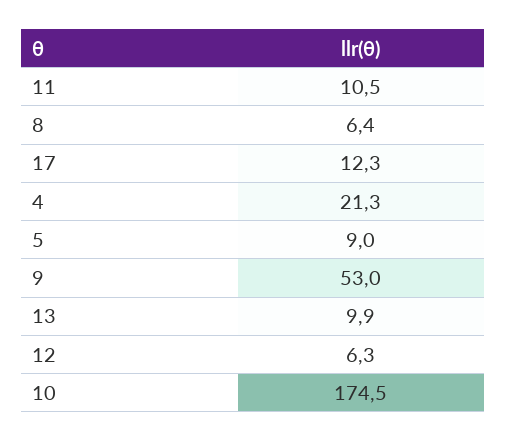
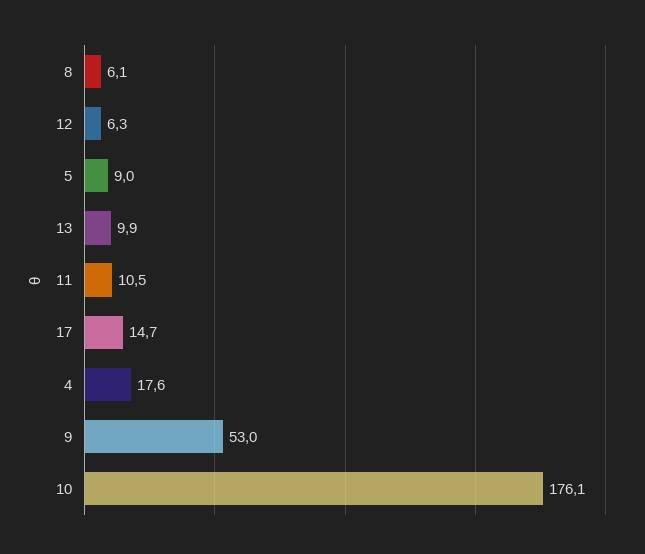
  {
    "11": 10.5,
-   "8": 6.4,
+   "8": 6.1,
-   "17": 12.3,
+   "17": 14.7,
-   "4": 21.3,
+   "4": 17.6,
    "5": 9,
    "9": 53,
    "13": 9.9,
    "12": 6.3,
-   "10": 174.5
+   "10": 176.1
  }

